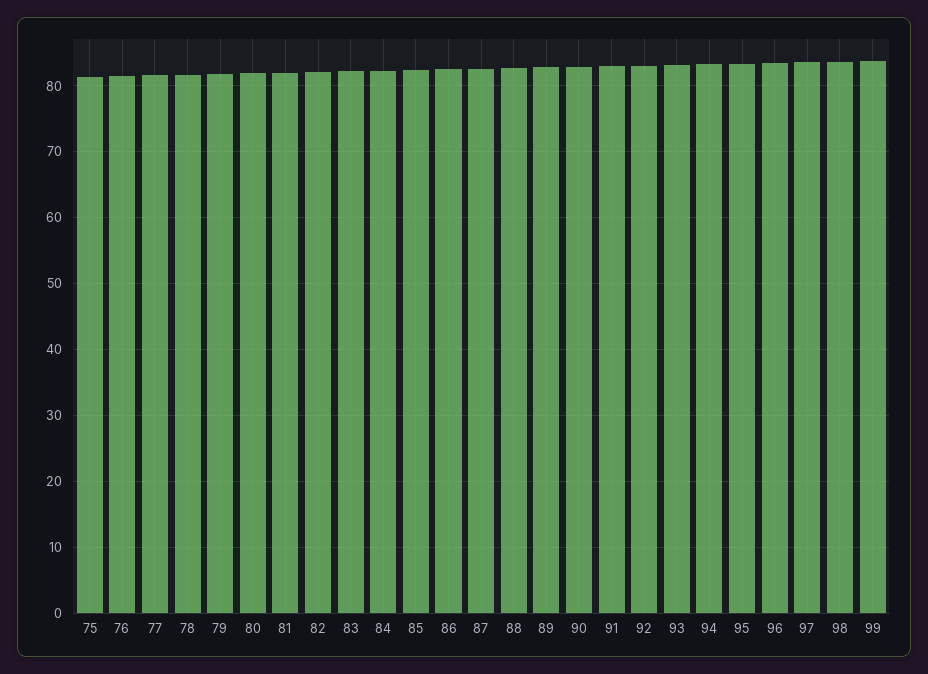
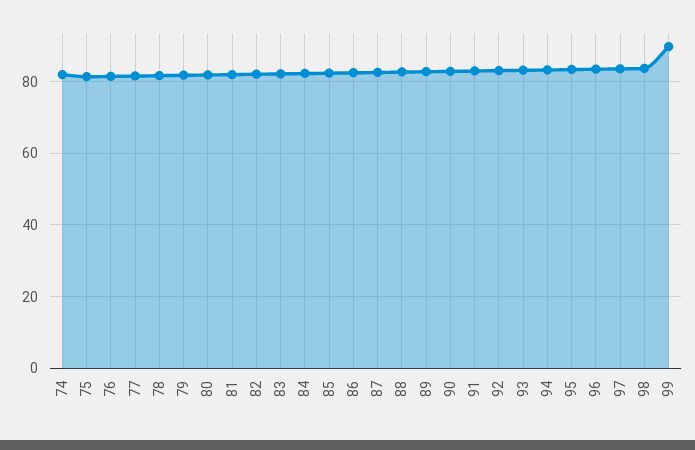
  {
    "75": 81,
    "76": 82,
    "77": 82,
    "78": 82,
    "79": 82,
    "80": 82,
    "81": 82,
    "82": 82,
    "83": 82,
    "84": 82,
    "85": 82,
    "86": 83,
    "87": 83,
    "88": 83,
    "89": 83,
    "90": 83,
    "91": 83,
    "92": 83,
    "93": 83,
    "94": 83,
    "95": 83,
    "96": 84,
    "97": 84,
    "98": 84,
-   "99": 84
+   "99": 90,
+   "74": 82
  }

